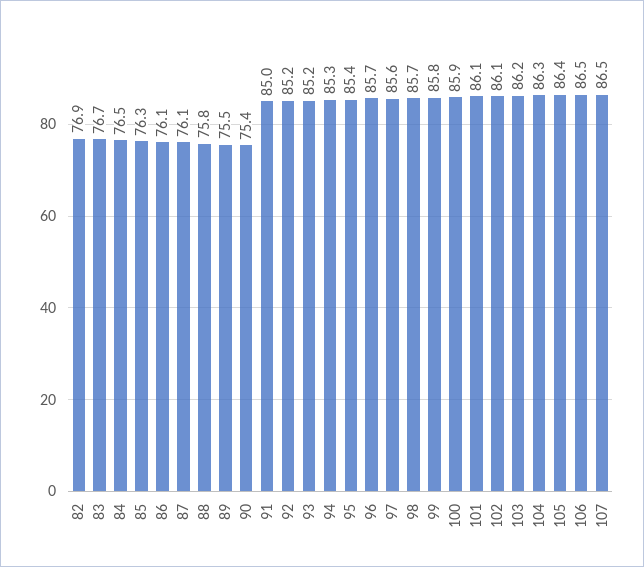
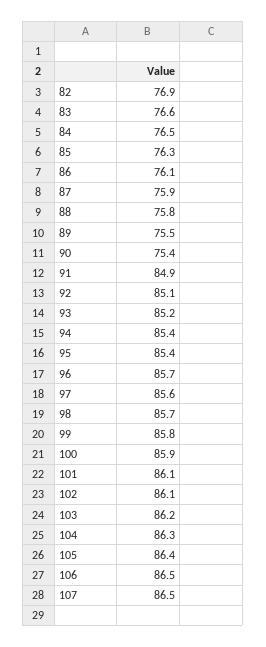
  {
    "82": 76.9,
-   "83": 76.7,
+   "83": 76.6,
    "84": 76.5,
    "85": 76.3,
    "86": 76.1,
-   "87": 76.1,
+   "87": 75.9,
    "88": 75.8,
    "89": 75.5,
    "90": 75.4,
-   "91": 85,
+   "91": 84.9,
-   "92": 85.2,
+   "92": 85.1,
    "93": 85.2,
-   "94": 85.3,
+   "94": 85.4,
    "95": 85.4,
    "96": 85.7,
    "97": 85.6,
    "98": 85.7,
    "99": 85.8,
    "100": 85.9,
    "101": 86.1,
    "102": 86.1,
    "103": 86.2,
    "104": 86.3,
    "105": 86.4,
    "106": 86.5,
    "107": 86.5
  }

